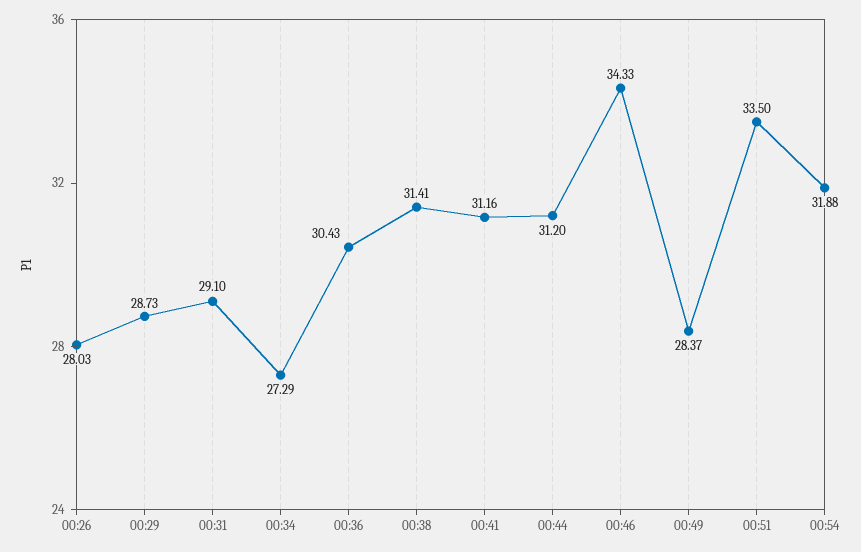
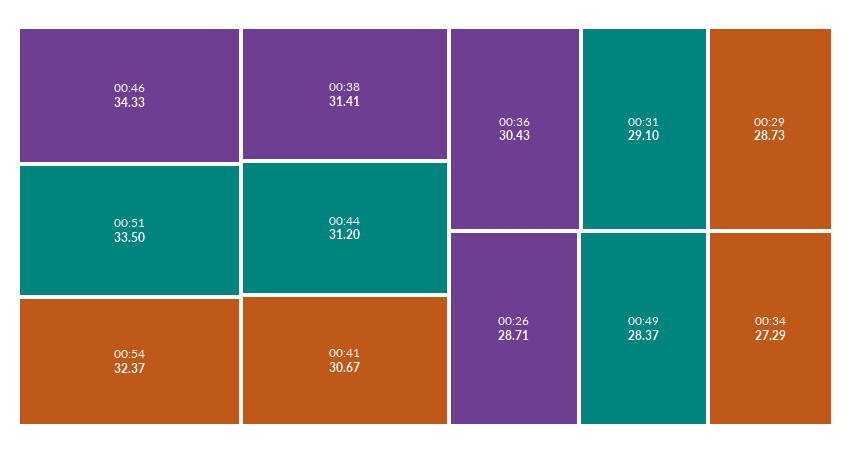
  {
-   "00:26": 28.03,
+   "00:26": 28.71,
    "00:29": 28.73,
    "00:31": 29.1,
    "00:34": 27.29,
    "00:36": 30.43,
    "00:38": 31.41,
-   "00:41": 31.16,
+   "00:41": 30.67,
    "00:44": 31.2,
    "00:46": 34.33,
    "00:49": 28.37,
    "00:51": 33.5,
-   "00:54": 31.88
+   "00:54": 32.37
  }

